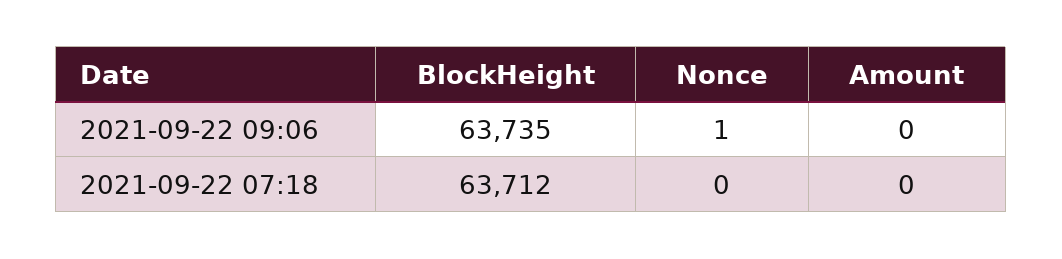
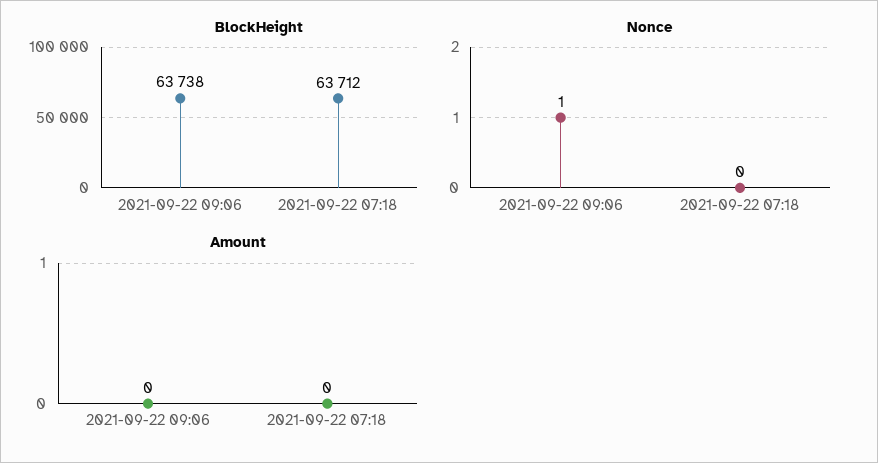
  {
    "BlockHeight": {
-     "2021-09-22 09:06": 63735,
+     "2021-09-22 09:06": 63738,
      "2021-09-22 07:18": 63712
    },
    "Nonce": {
      "2021-09-22 09:06": 1,
      "2021-09-22 07:18": 0
    },
    "Amount": {
      "2021-09-22 09:06": 0,
      "2021-09-22 07:18": 0
    }
  }

